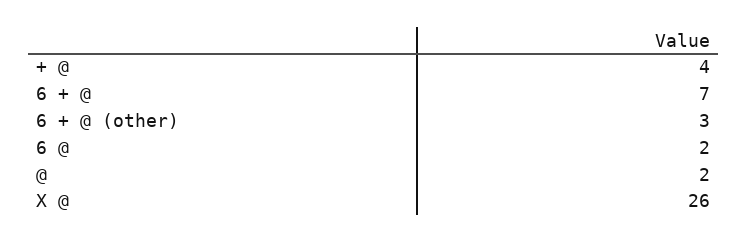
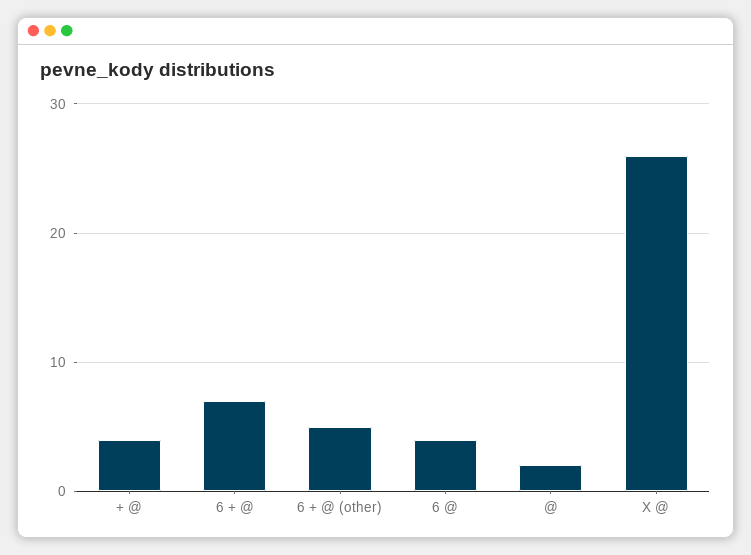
  {
    "+ @": 4,
    "6 + @": 7,
-   "6 + @ (other)": 3,
+   "6 + @ (other)": 5,
-   "6 @": 2,
+   "6 @": 4,
    "@": 2,
    "X @": 26
  }

